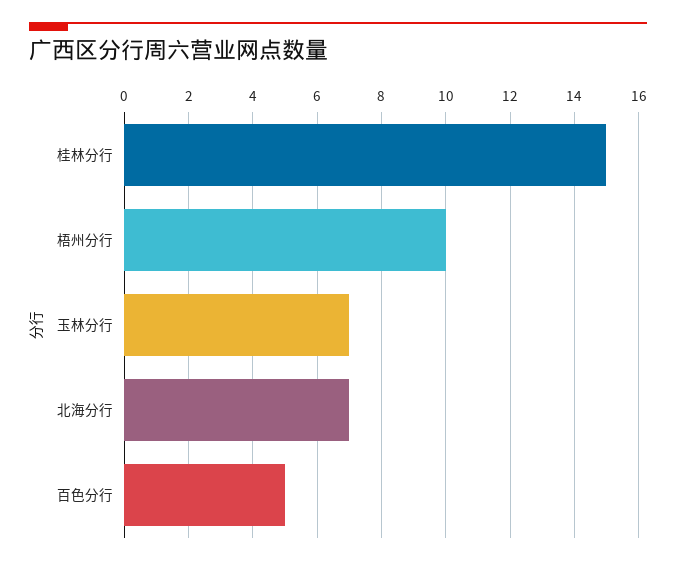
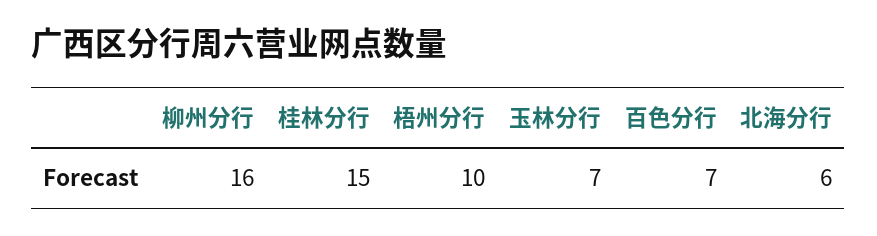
  {
    "桂林分行": 15,
    "梧州分行": 10,
    "玉林分行": 7,
-   "北海分行": 7,
+   "北海分行": 6,
-   "百色分行": 5
+   "百色分行": 7,
+   "柳州分行": 16
  }

